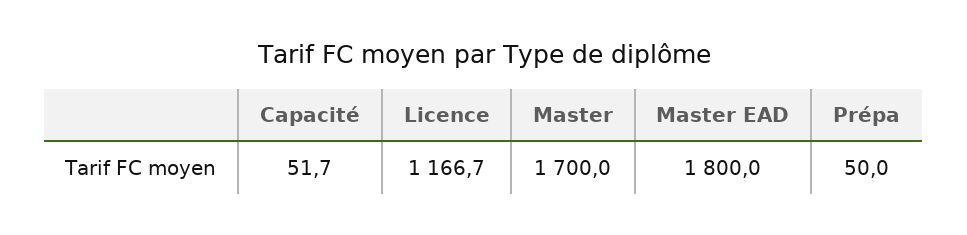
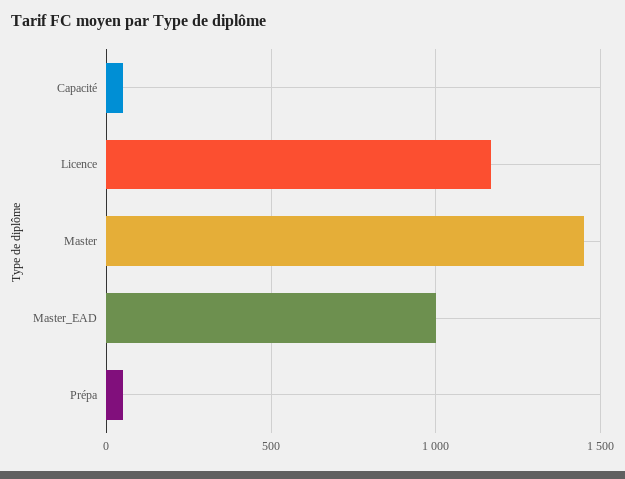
  {
    "Capacité": 51.7,
    "Licence": 1166.7,
-   "Master": 1700,
+   "Master": 1450,
-   "Master EAD": 1800,
+   "Master EAD": 1000,
    "Prépa": 50
  }

